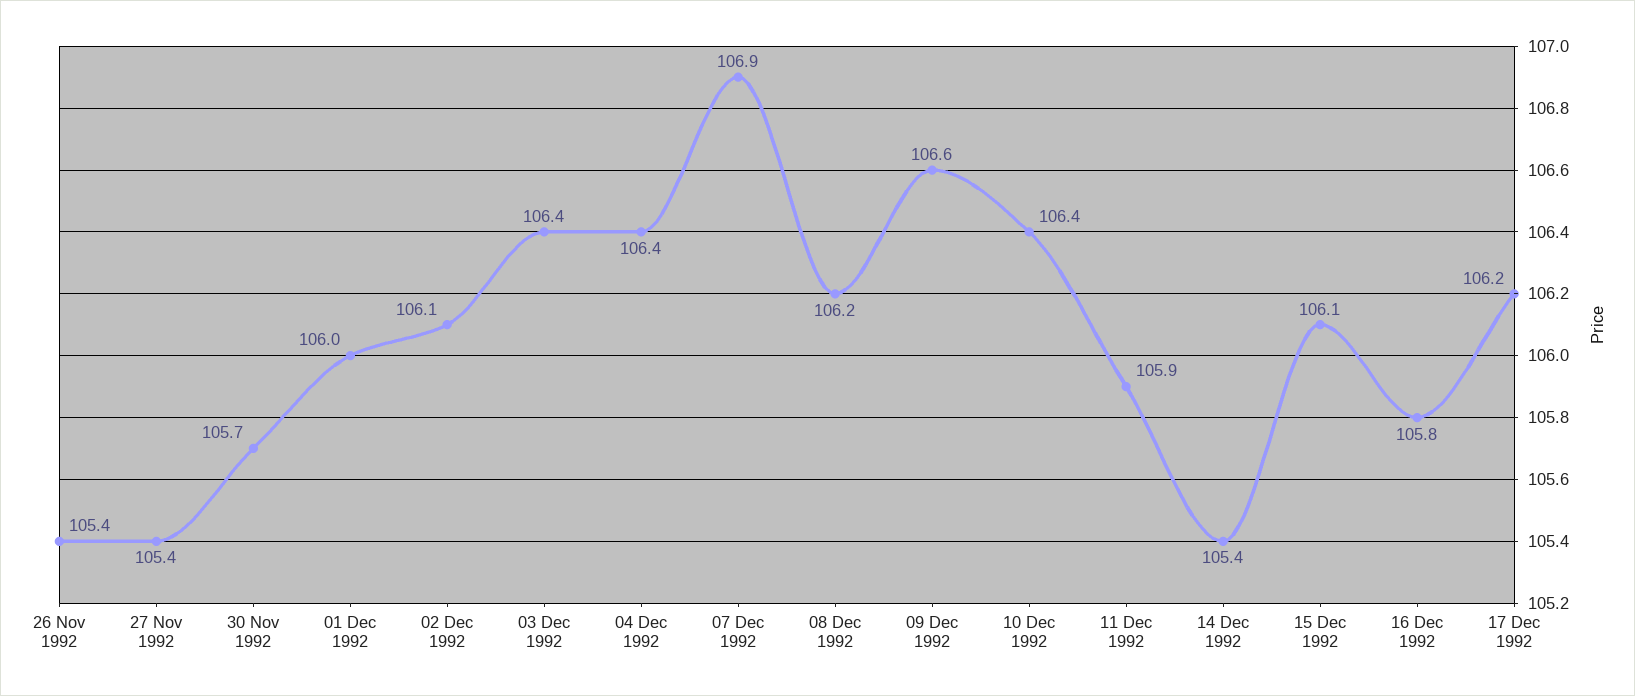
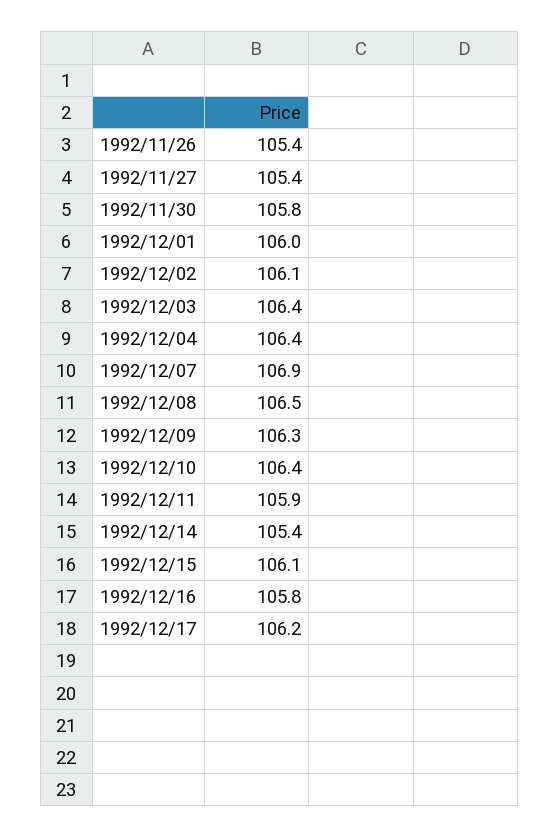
  {
    "26 Nov 1992": 105.4,
    "27 Nov 1992": 105.4,
-   "30 Nov 1992": 105.7,
+   "30 Nov 1992": 105.8,
    "01 Dec 1992": 106,
    "02 Dec 1992": 106.1,
    "03 Dec 1992": 106.4,
    "04 Dec 1992": 106.4,
    "07 Dec 1992": 106.9,
-   "08 Dec 1992": 106.2,
+   "08 Dec 1992": 106.5,
-   "09 Dec 1992": 106.6,
+   "09 Dec 1992": 106.3,
    "10 Dec 1992": 106.4,
    "11 Dec 1992": 105.9,
    "14 Dec 1992": 105.4,
    "15 Dec 1992": 106.1,
    "16 Dec 1992": 105.8,
    "17 Dec 1992": 106.2
  }

